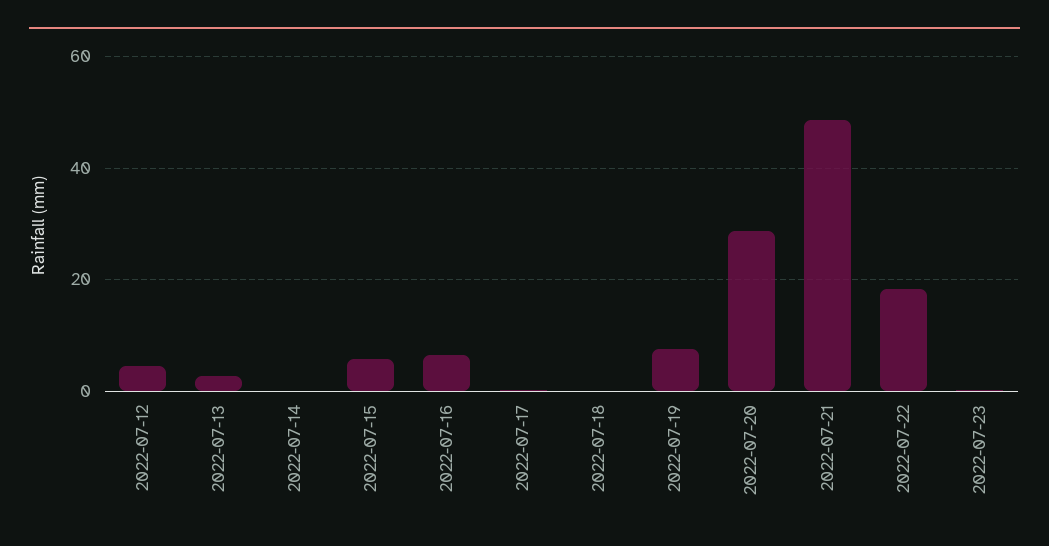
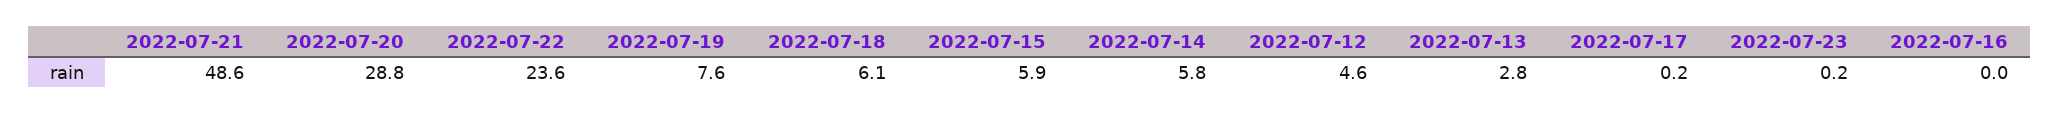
  {
    "2022-07-12": 4.6,
    "2022-07-13": 2.8,
-   "2022-07-14": 0,
+   "2022-07-14": 5.8,
    "2022-07-15": 5.9,
-   "2022-07-16": 6,
+   "2022-07-16": 0,
    "2022-07-17": 0.2,
-   "2022-07-18": 0,
+   "2022-07-18": 6.1,
    "2022-07-19": 7.6,
    "2022-07-20": 28.8,
    "2022-07-21": 48.6,
-   "2022-07-22": 18,
+   "2022-07-22": 23.6,
    "2022-07-23": 0.2
  }

